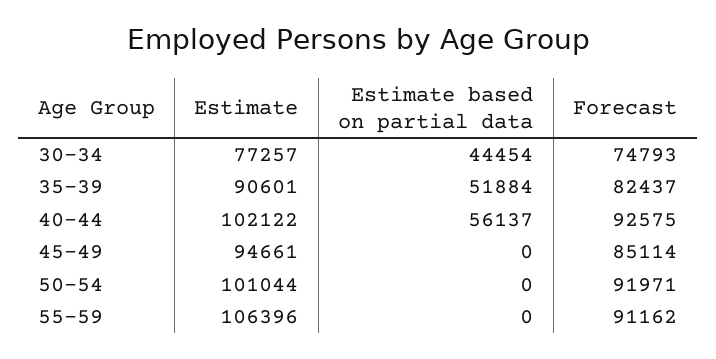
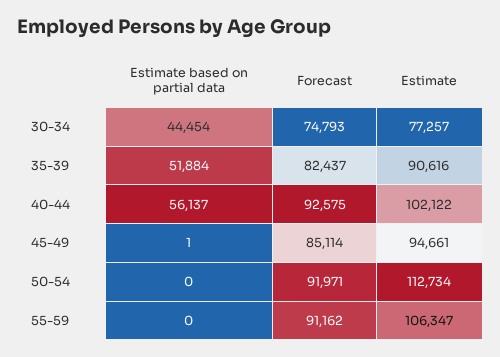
  {
    "Estimate": {
      "30-34": 77257,
-     "35-39": 90601,
+     "35-39": 90616,
      "40-44": 102122,
      "45-49": 94661,
-     "50-54": 101044,
+     "50-54": 112734,
-     "55-59": 106396
+     "55-59": 106347
    },
    "Estimate based on partial data": {
      "30-34": 44454,
      "35-39": 51884,
      "40-44": 56137,
-     "45-49": 0,
+     "45-49": 1,
      "50-54": 0,
      "55-59": 0
    },
    "Forecast": {
      "30-34": 74793,
      "35-39": 82437,
      "40-44": 92575,
      "45-49": 85114,
      "50-54": 91971,
      "55-59": 91162
    }
  }

